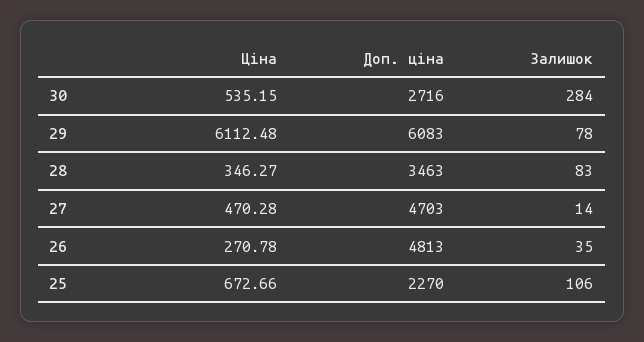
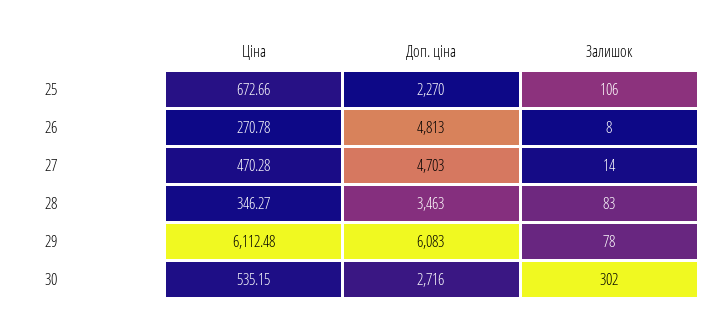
  {
    "Ціна": {
      "30": 535.15,
      "29": 6112.48,
      "28": 346.27,
      "27": 470.28,
      "26": 270.78,
      "25": 672.66
    },
    "Доп. ціна": {
      "30": 2716,
      "29": 6083,
      "28": 3463,
      "27": 4703,
      "26": 4813,
      "25": 2270
    },
    "Залишок": {
-     "30": 284,
+     "30": 302,
      "29": 78,
      "28": 83,
      "27": 14,
-     "26": 35,
+     "26": 8,
      "25": 106
    }
  }

